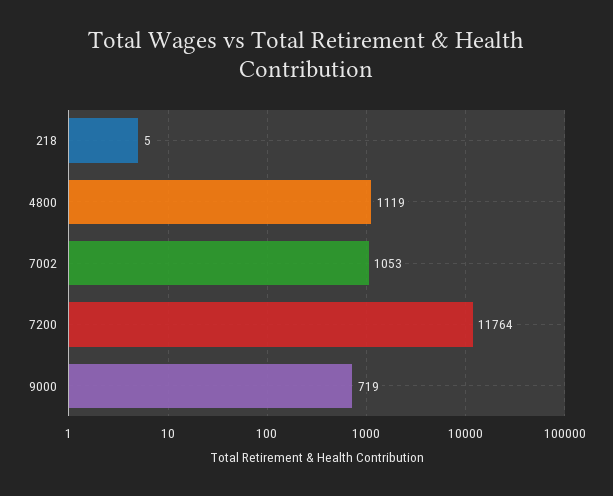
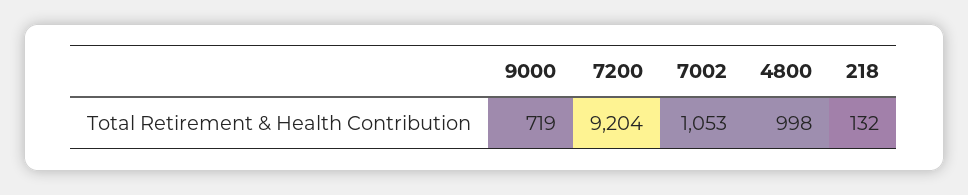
  {
-   "218": 5,
+   "218": 132,
-   "4800": 1119,
+   "4800": 998,
    "7002": 1053,
-   "7200": 11764,
+   "7200": 9204,
    "9000": 719
  }

